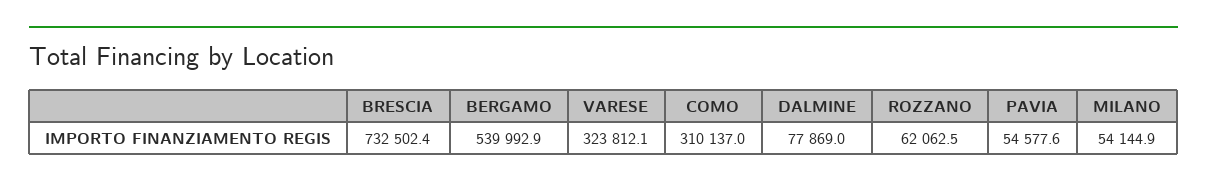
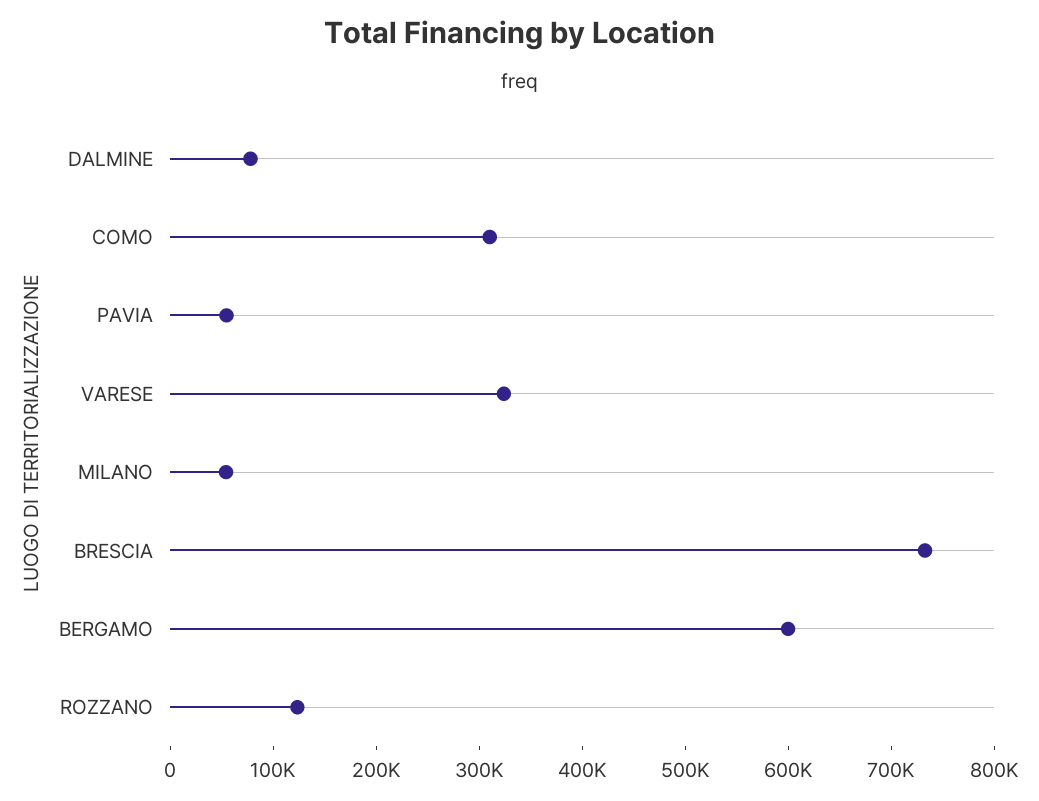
  {
    "BRESCIA": 732502.4,
-   "BERGAMO": 539992.9,
+   "BERGAMO": 600000,
    "VARESE": 323812.1,
    "COMO": 310137,
    "DALMINE": 77869,
-   "ROZZANO": 62062.5,
+   "ROZZANO": 120000,
    "PAVIA": 54577.6,
    "MILANO": 54144.9
  }

